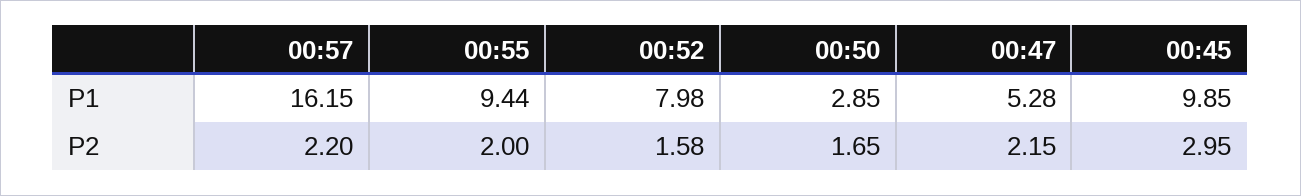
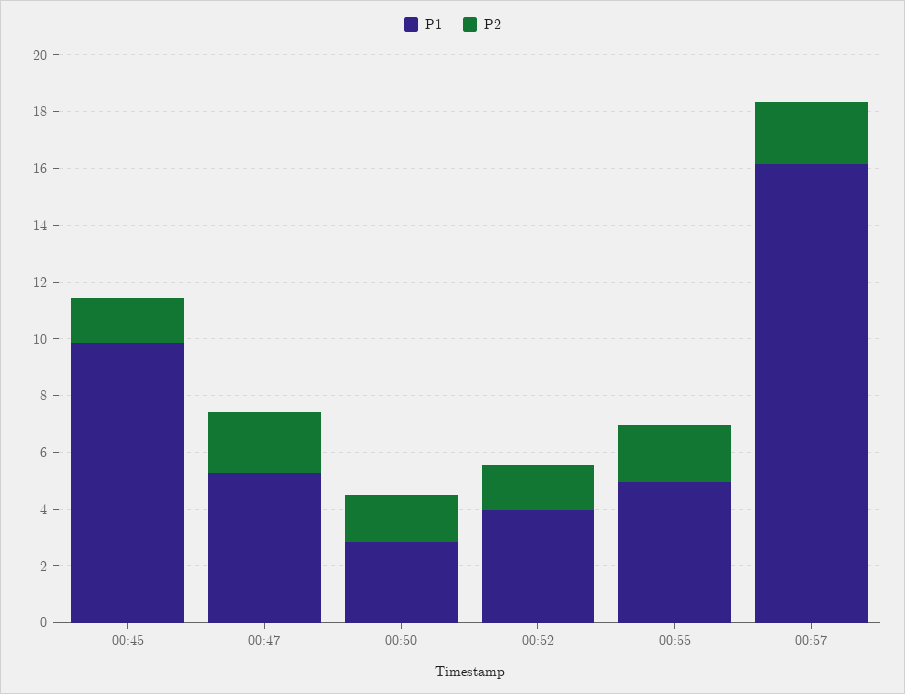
  {
    "P1": {
      "00:57": 16.15,
-     "00:55": 9.44,
+     "00:55": 5,
-     "00:52": 7.98,
+     "00:52": 4,
      "00:50": 2.85,
      "00:47": 5.28,
      "00:45": 9.85
    },
    "P2": {
      "00:57": 2.2,
      "00:55": 2,
      "00:52": 1.58,
      "00:50": 1.65,
      "00:47": 2.15,
-     "00:45": 2.95
+     "00:45": 1.5
    }
  }

